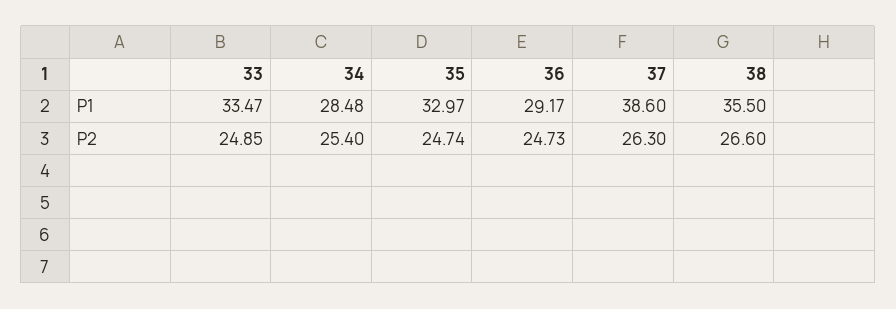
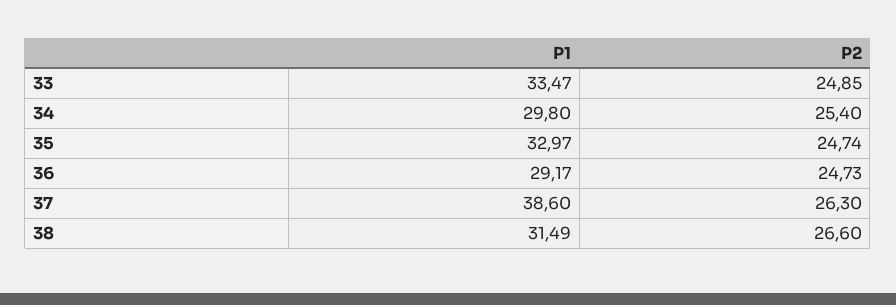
  {
    "33": {
      "P1": 33.47,
      "P2": 24.85
    },
    "34": {
-     "P1": 28.48,
+     "P1": 29.8,
      "P2": 25.4
    },
    "35": {
      "P1": 32.97,
      "P2": 24.74
    },
    "36": {
      "P1": 29.17,
      "P2": 24.73
    },
    "37": {
      "P1": 38.6,
      "P2": 26.3
    },
    "38": {
-     "P1": 35.5,
+     "P1": 31.49,
      "P2": 26.6
    }
  }

